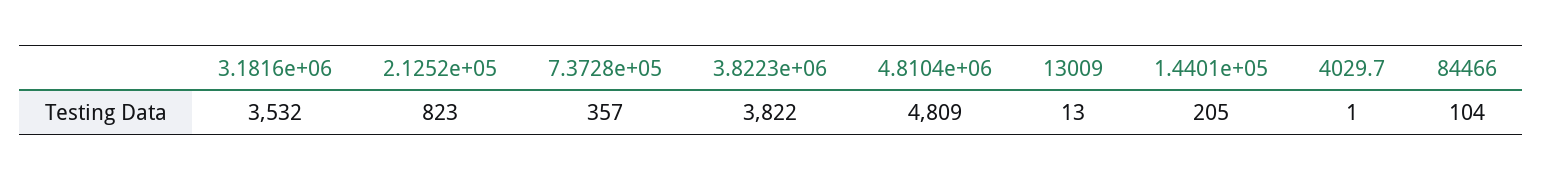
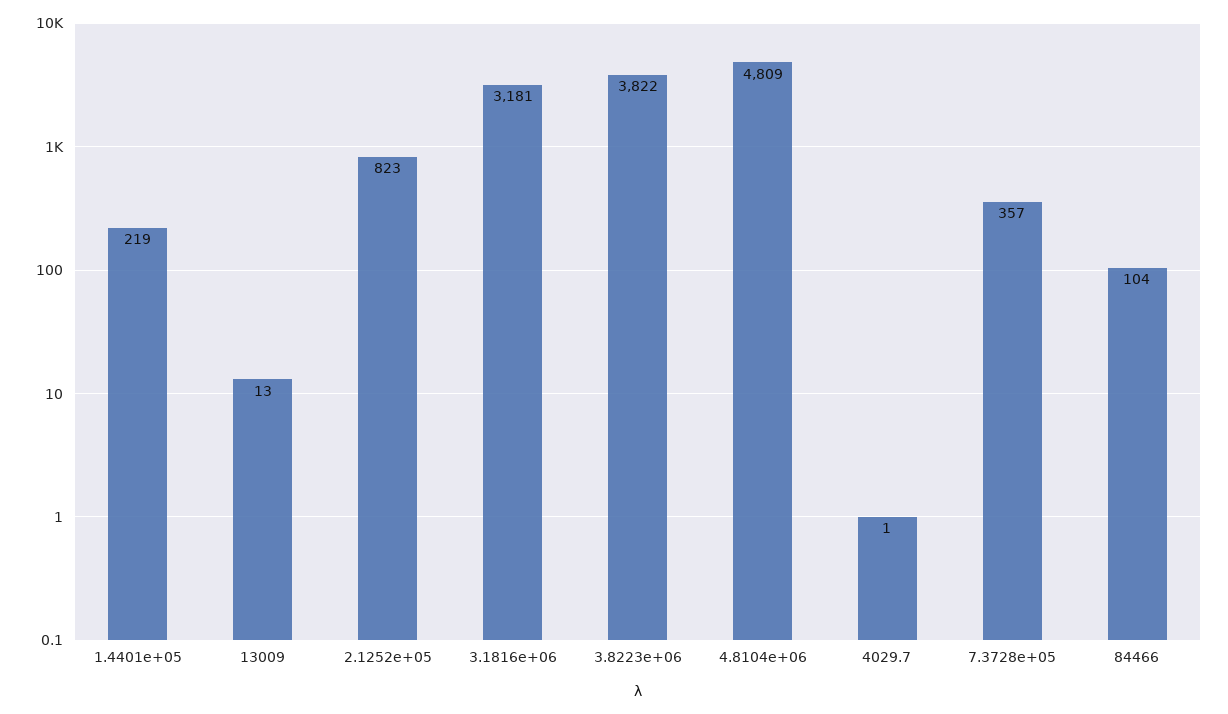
  {
-   "3.1816e+06": 3532,
+   "3.1816e+06": 3181,
    "2.1252e+05": 823,
    "7.3728e+05": 357,
    "3.8223e+06": 3822,
    "4.8104e+06": 4809,
    "13009": 13,
-   "1.4401e+05": 205,
+   "1.4401e+05": 219,
    "4029.7": 1,
    "84466": 104
  }

